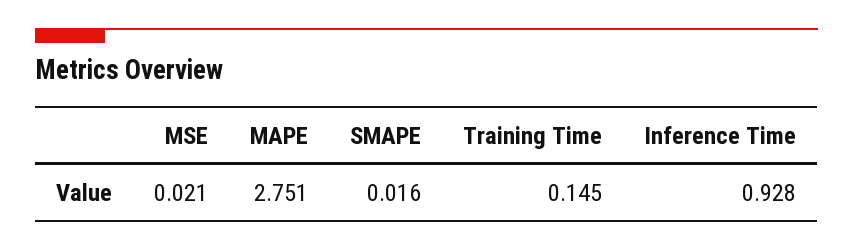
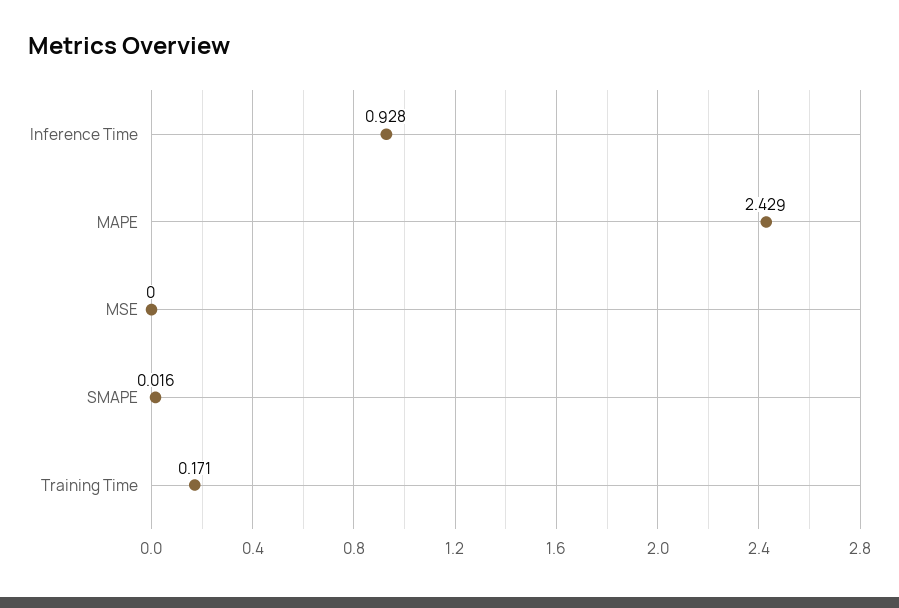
  {
-   "MSE": 0.021,
+   "MSE": 0,
-   "MAPE": 2.751,
+   "MAPE": 2.429,
    "SMAPE": 0.016,
-   "Training Time": 0.145,
+   "Training Time": 0.171,
    "Inference Time": 0.928
  }

